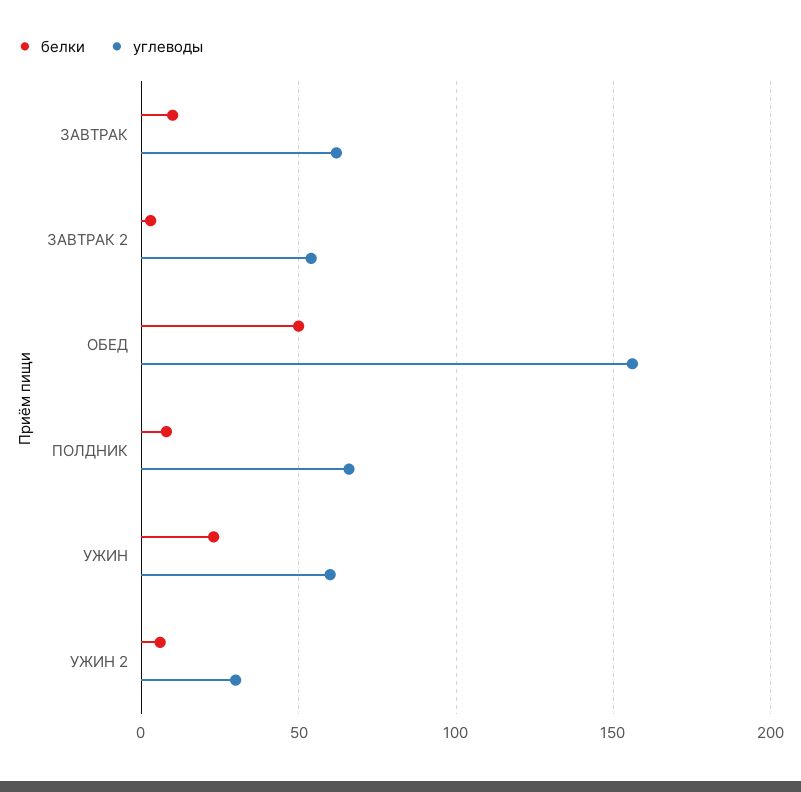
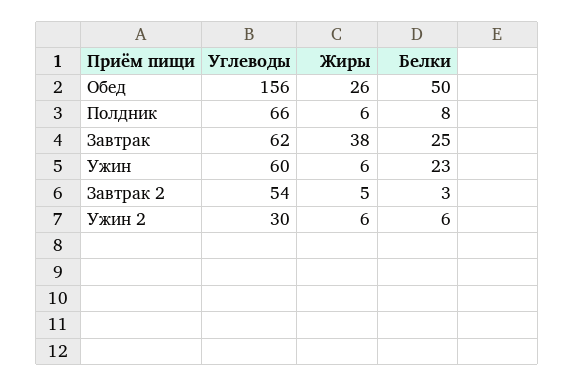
  {
    "белки": {
-     "ЗАВТРАК": 10,
+     "ЗАВТРАК": 25,
      "ЗАВТРАК 2": 3,
      "ОБЕД": 50,
      "ПОЛДНИК": 8,
      "УЖИН": 23,
      "УЖИН 2": 6
    },
    "углеводы": {
      "ЗАВТРАК": 62,
      "ЗАВТРАК 2": 54,
      "ОБЕД": 156,
      "ПОЛДНИК": 66,
      "УЖИН": 60,
      "УЖИН 2": 30
-   }
+   },
+   "Жиры": {
+     "ОБЕД": 26,
+     "ПОЛДНИК": 6,
+     "ЗАВТРАК": 38,
+     "УЖИН": 6,
+     "ЗАВТРАК 2": 5,
+     "УЖИН 2": 6
+   }
  }

